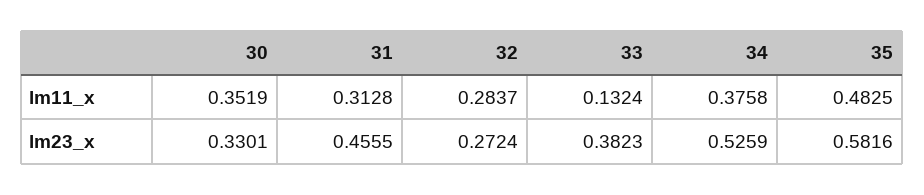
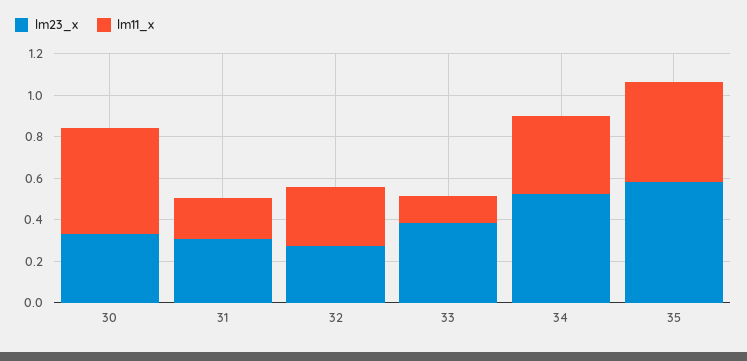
  {
    "lm11_x": {
-     "30": 0.3519,
+     "30": 0.5,
-     "31": 0.3128,
+     "31": 0.2,
      "32": 0.2837,
      "33": 0.1324,
      "34": 0.3758,
      "35": 0.4825
    },
    "lm23_x": {
      "30": 0.3301,
-     "31": 0.4555,
+     "31": 0.3,
      "32": 0.2724,
      "33": 0.3823,
      "34": 0.5259,
      "35": 0.5816
    }
  }

